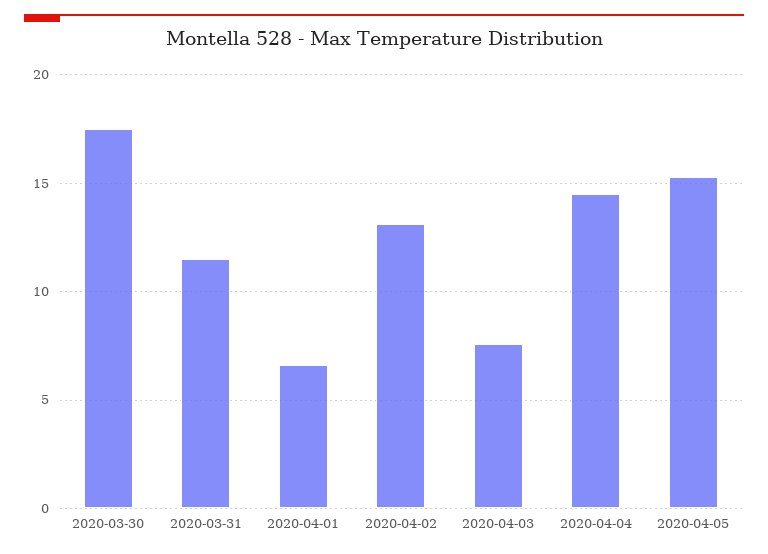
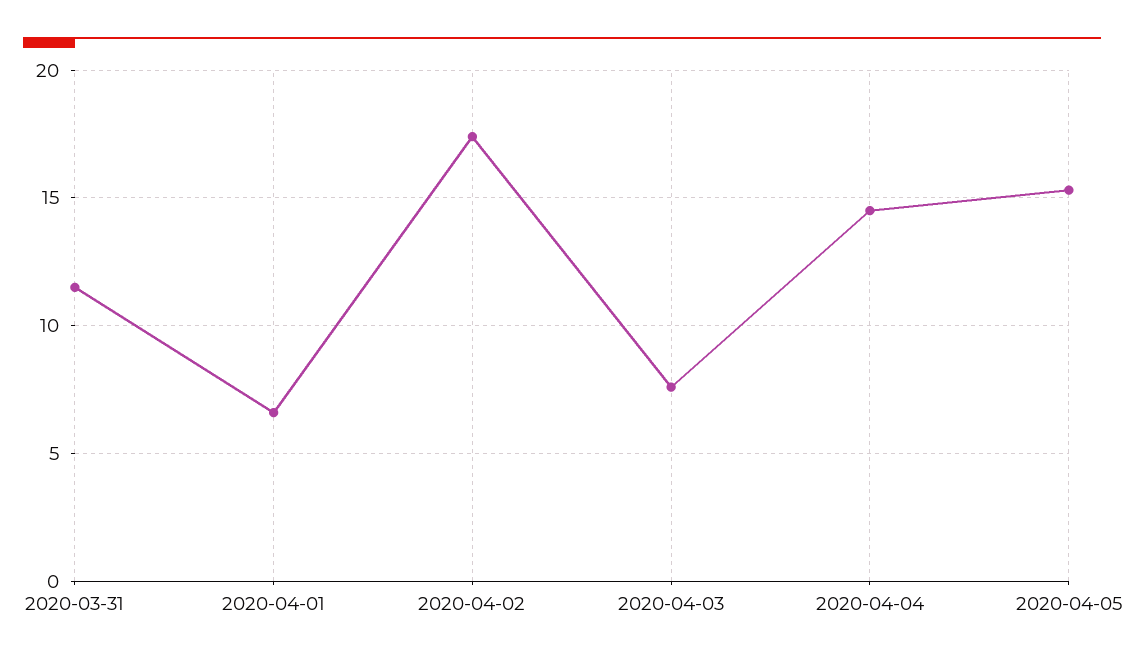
  {
-   "2020-03-30": 17.5,
    "2020-03-31": 11.5,
    "2020-04-01": 6.5,
-   "2020-04-02": 13,
+   "2020-04-02": 17.5,
    "2020-04-03": 7.5,
    "2020-04-04": 14.5,
    "2020-04-05": 15.5
  }

